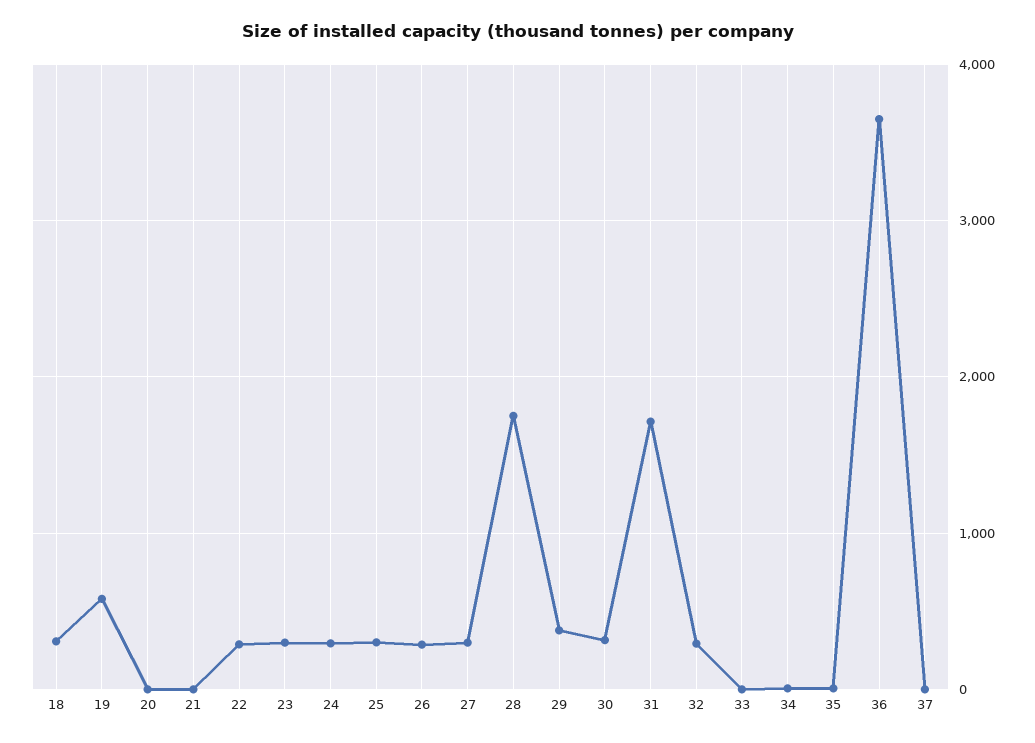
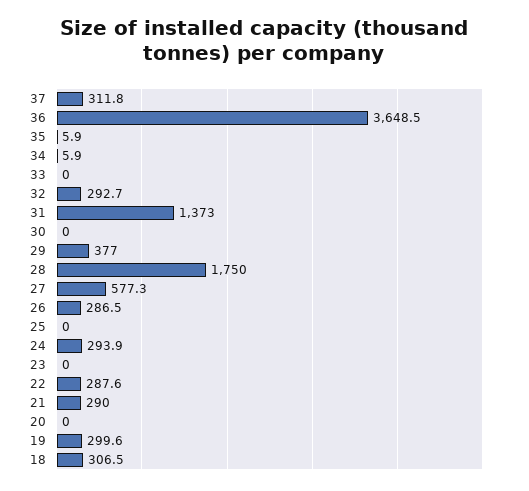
  {
    "18": 306.5,
-   "19": 600,
+   "19": 299.6,
    "20": 0,
-   "21": 0,
+   "21": 290,
    "22": 287.6,
-   "23": 300,
+   "23": 0,
    "24": 293.9,
-   "25": 300,
+   "25": 0,
    "26": 286.5,
-   "27": 300,
+   "27": 577.3,
    "28": 1750,
    "29": 377,
-   "30": 300,
+   "30": 0,
-   "31": 1700,
+   "31": 1373,
    "32": 292.7,
    "33": 0,
    "34": 5.9,
    "35": 5.9,
    "36": 3648.5,
-   "37": 0
+   "37": 311.8
  }

